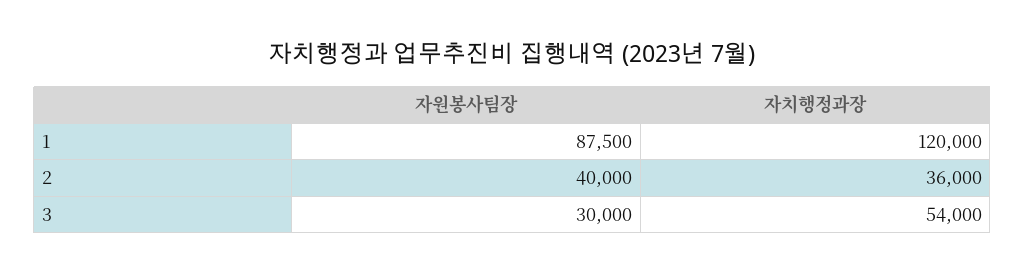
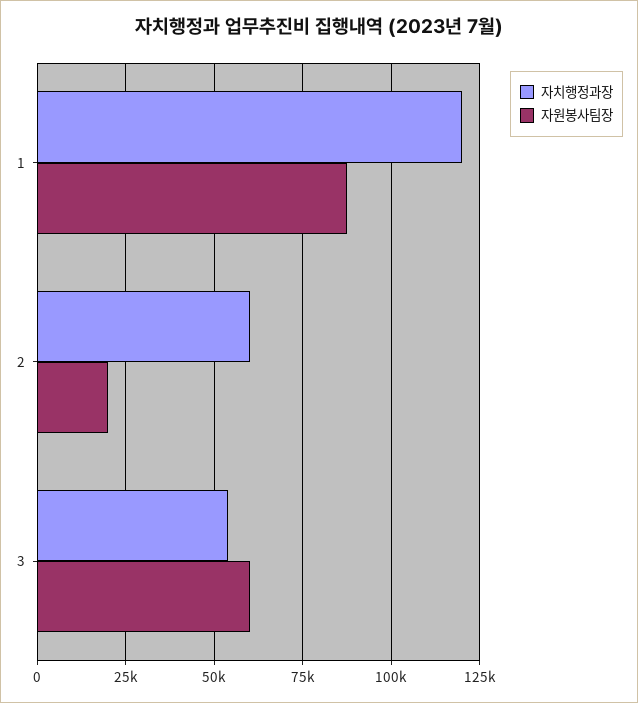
  {
    "자원봉사팀장": {
      "1": 87500,
-     "2": 40000,
+     "2": 20000,
-     "3": 30000
+     "3": 60000
    },
    "자치행정과장": {
      "1": 120000,
-     "2": 36000,
+     "2": 60000,
      "3": 54000
    }
  }

